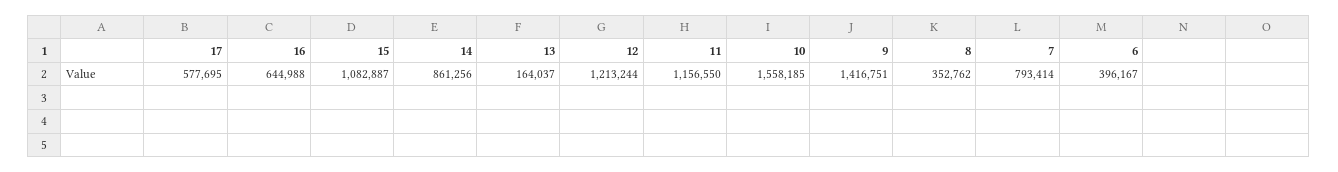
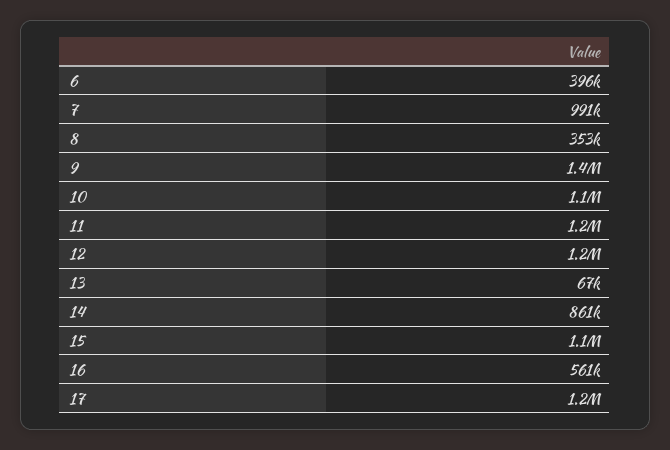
  {
-   "17": 577695,
+   "17": 1200000,
-   "16": 644988,
+   "16": 561000,
    "15": 1082887,
    "14": 861256,
-   "13": 164037,
+   "13": 67000,
    "12": 1213244,
    "11": 1156550,
-   "10": 1558185,
+   "10": 1100000,
    "9": 1416751,
    "8": 352762,
-   "7": 793414,
+   "7": 991000,
    "6": 396167
  }

